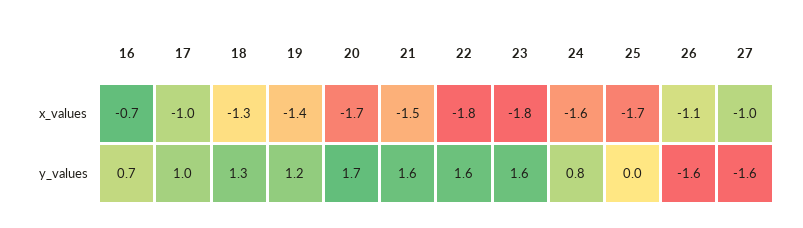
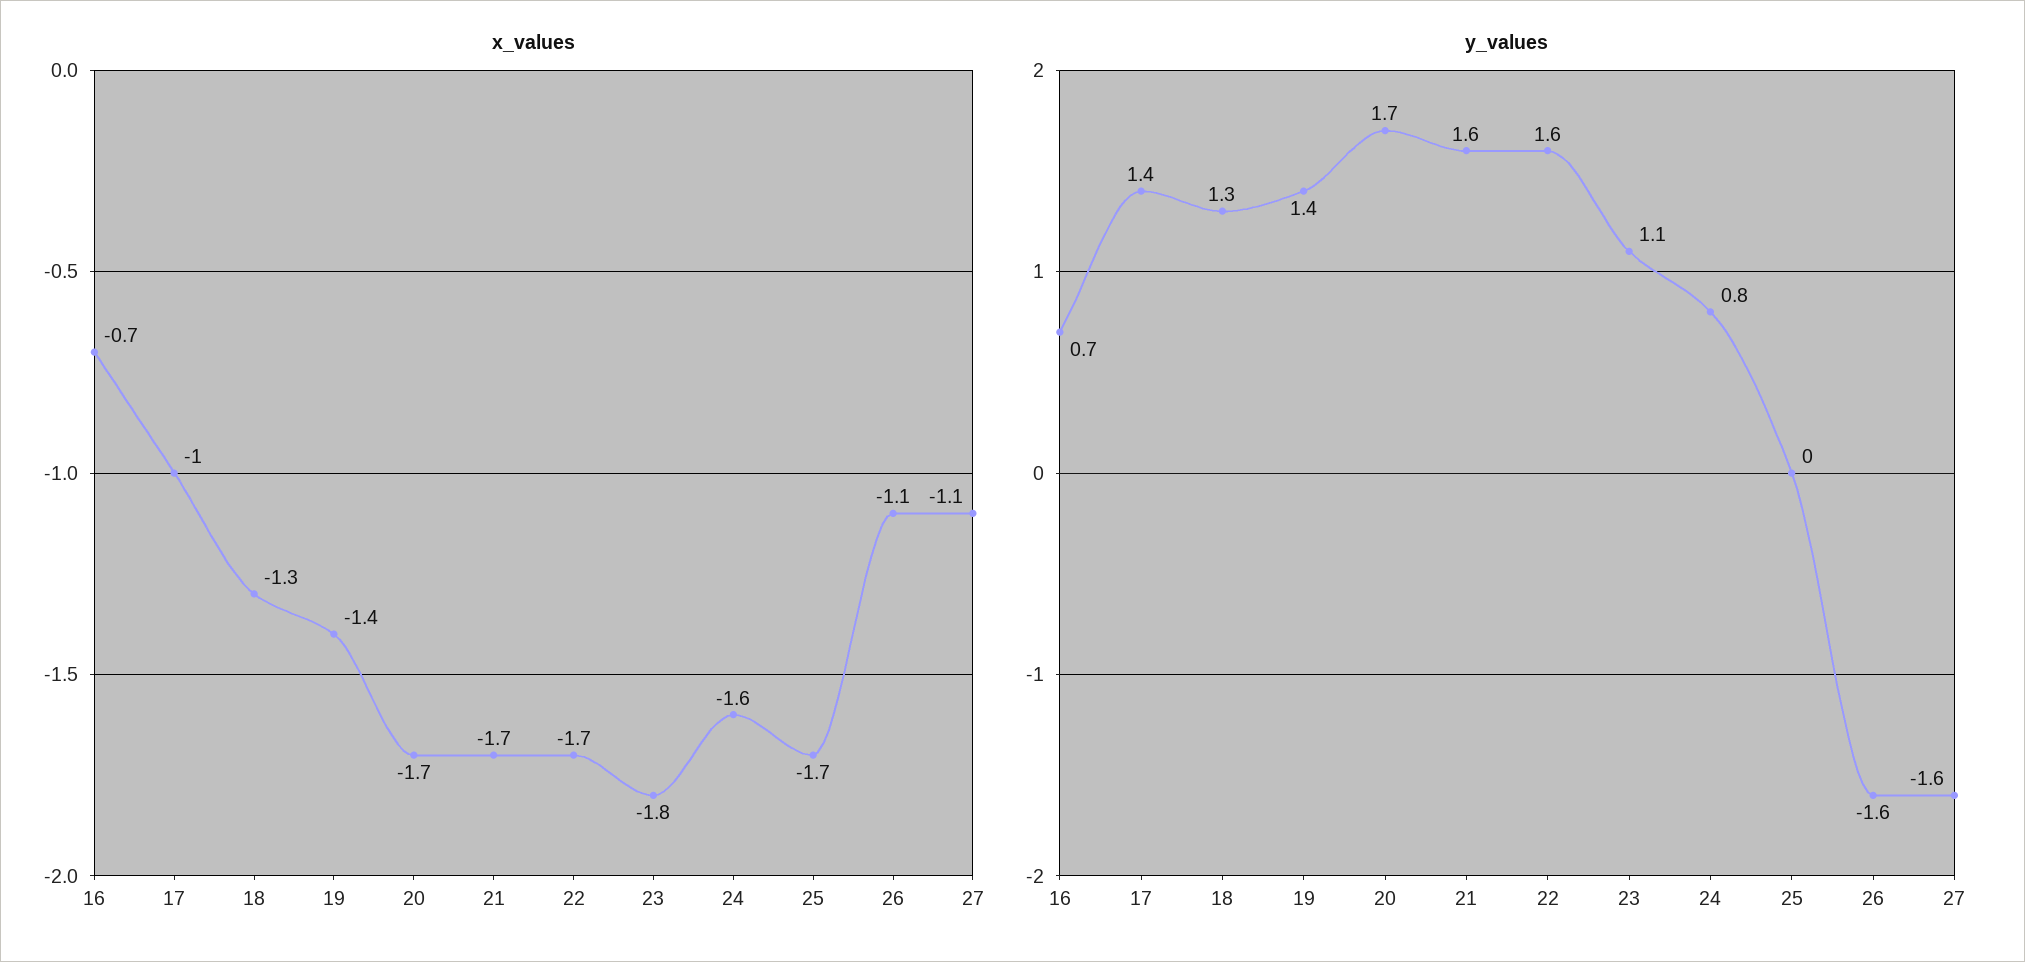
  {
    "x_values": {
      "16": -0.7,
      "17": -1,
      "18": -1.3,
      "19": -1.4,
      "20": -1.7,
-     "21": -1.5,
+     "21": -1.7,
-     "22": -1.8,
+     "22": -1.7,
      "23": -1.8,
      "24": -1.6,
      "25": -1.7,
      "26": -1.1,
-     "27": -1
+     "27": -1.1
    },
    "y_values": {
      "16": 0.7,
-     "17": 1,
+     "17": 1.4,
      "18": 1.3,
-     "19": 1.2,
+     "19": 1.4,
      "20": 1.7,
      "21": 1.6,
      "22": 1.6,
-     "23": 1.6,
+     "23": 1.1,
      "24": 0.8,
      "25": 0,
      "26": -1.6,
      "27": -1.6
    }
  }

